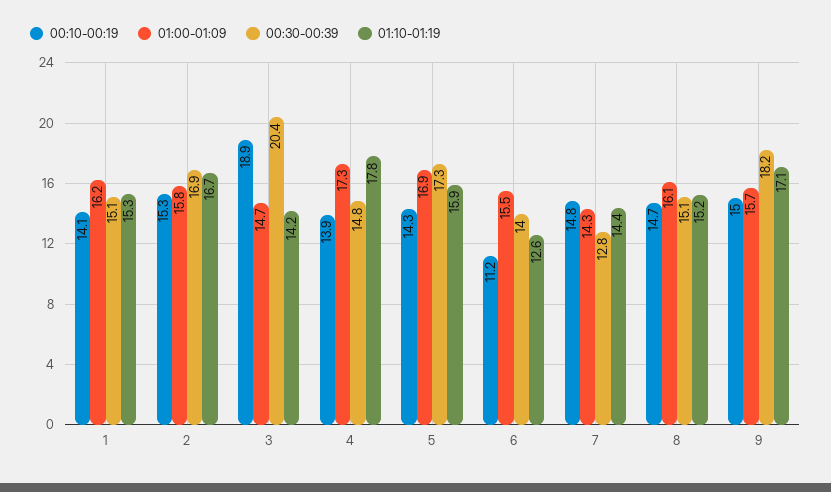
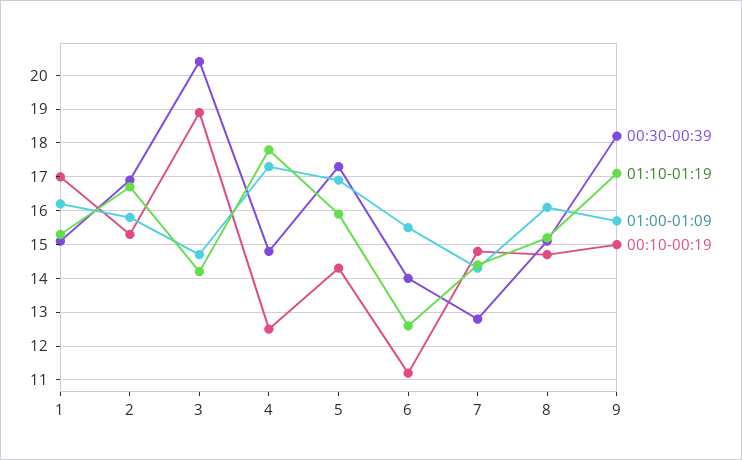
  {
    "00:10-00:19": {
-     "1": 14.1,
+     "1": 17,
      "2": 15.3,
      "3": 18.9,
-     "4": 13.9,
+     "4": 12.5,
      "5": 14.3,
      "6": 11.2,
      "7": 14.8,
      "8": 14.7,
      "9": 15
    },
    "01:00-01:09": {
      "1": 16.2,
      "2": 15.8,
      "3": 14.7,
      "4": 17.3,
      "5": 16.9,
      "6": 15.5,
      "7": 14.3,
      "8": 16.1,
      "9": 15.7
    },
    "00:30-00:39": {
      "1": 15.1,
      "2": 16.9,
      "3": 20.4,
      "4": 14.8,
      "5": 17.3,
      "6": 14,
      "7": 12.8,
      "8": 15.1,
      "9": 18.2
    },
    "01:10-01:19": {
      "1": 15.3,
      "2": 16.7,
      "3": 14.2,
      "4": 17.8,
      "5": 15.9,
      "6": 12.6,
      "7": 14.4,
      "8": 15.2,
      "9": 17.1
    }
  }

